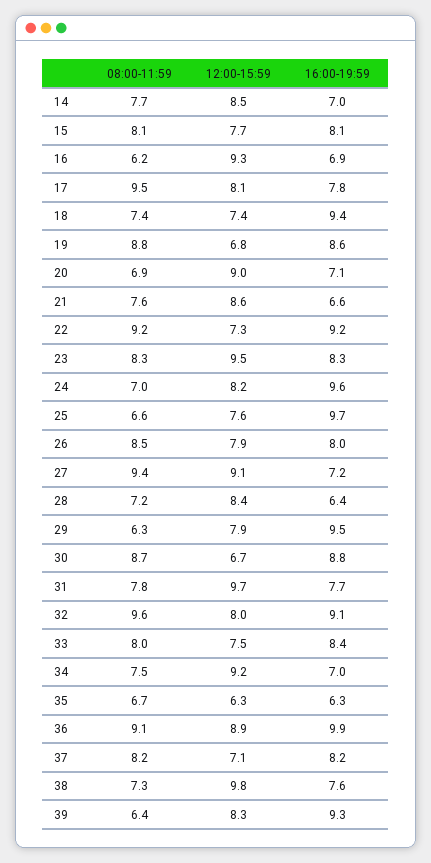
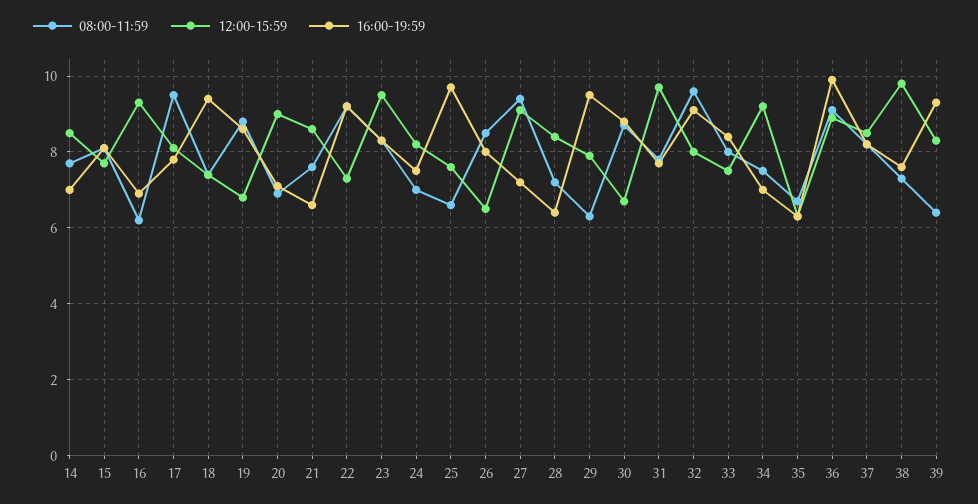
  {
    "08:00-11:59": {
      "14": 7.7,
      "15": 8.1,
      "16": 6.2,
      "17": 9.5,
      "18": 7.4,
      "19": 8.8,
      "20": 6.9,
      "21": 7.6,
      "22": 9.2,
      "23": 8.3,
      "24": 7,
      "25": 6.6,
      "26": 8.5,
      "27": 9.4,
      "28": 7.2,
      "29": 6.3,
      "30": 8.7,
      "31": 7.8,
      "32": 9.6,
      "33": 8,
      "34": 7.5,
      "35": 6.7,
      "36": 9.1,
      "37": 8.2,
      "38": 7.3,
      "39": 6.4
    },
    "12:00-15:59": {
      "14": 8.5,
      "15": 7.7,
      "16": 9.3,
      "17": 8.1,
      "18": 7.4,
      "19": 6.8,
      "20": 9,
      "21": 8.6,
      "22": 7.3,
      "23": 9.5,
      "24": 8.2,
      "25": 7.6,
-     "26": 7.9,
+     "26": 6.5,
      "27": 9.1,
      "28": 8.4,
      "29": 7.9,
      "30": 6.7,
      "31": 9.7,
      "32": 8,
      "33": 7.5,
      "34": 9.2,
      "35": 6.3,
      "36": 8.9,
-     "37": 7.1,
+     "37": 8.5,
      "38": 9.8,
      "39": 8.3
    },
    "16:00-19:59": {
      "14": 7,
      "15": 8.1,
      "16": 6.9,
      "17": 7.8,
      "18": 9.4,
      "19": 8.6,
      "20": 7.1,
      "21": 6.6,
      "22": 9.2,
      "23": 8.3,
-     "24": 9.6,
+     "24": 7.5,
      "25": 9.7,
      "26": 8,
      "27": 7.2,
      "28": 6.4,
      "29": 9.5,
      "30": 8.8,
      "31": 7.7,
      "32": 9.1,
      "33": 8.4,
      "34": 7,
      "35": 6.3,
      "36": 9.9,
      "37": 8.2,
      "38": 7.6,
      "39": 9.3
    }
  }

